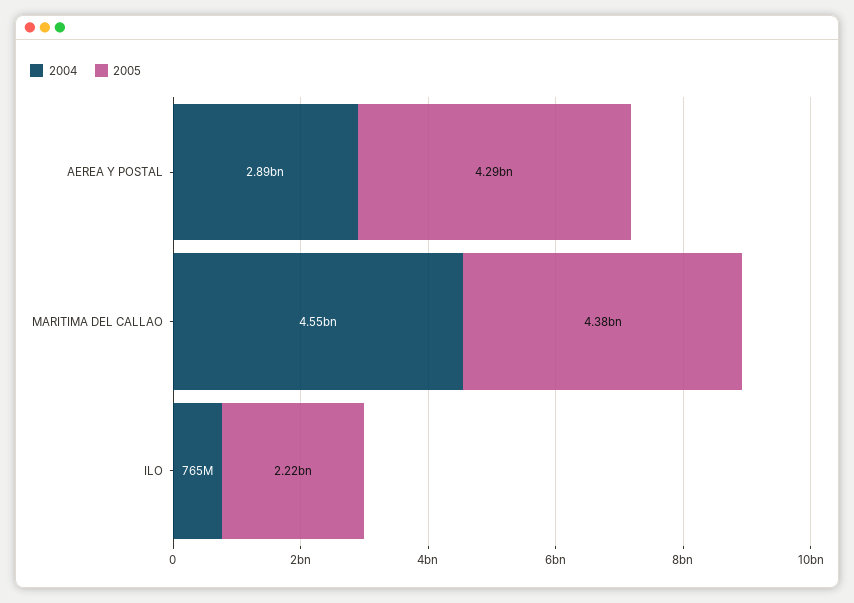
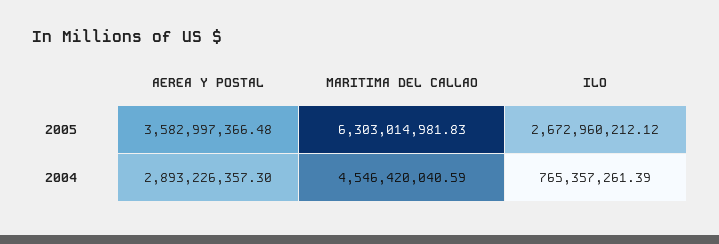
  {
    "2004": {
      "AEREA Y POSTAL": 2893226357.3,
      "MARITIMA DEL CALLAO": 4546420040.59,
      "ILO": 765357261.39
    },
    "2005": {
-     "AEREA Y POSTAL": 4290000000,
+     "AEREA Y POSTAL": 3582997366.48,
-     "MARITIMA DEL CALLAO": 4380000000,
+     "MARITIMA DEL CALLAO": 6303014981.83,
-     "ILO": 2220000000
+     "ILO": 2672960212.12
    }
  }

